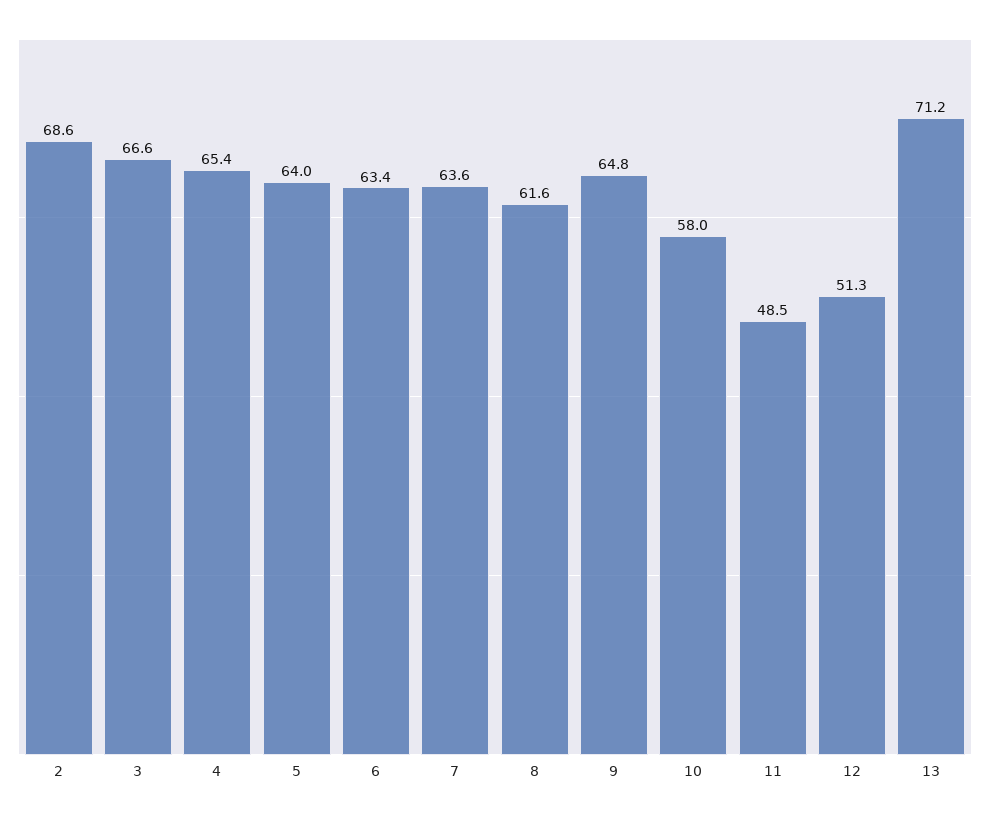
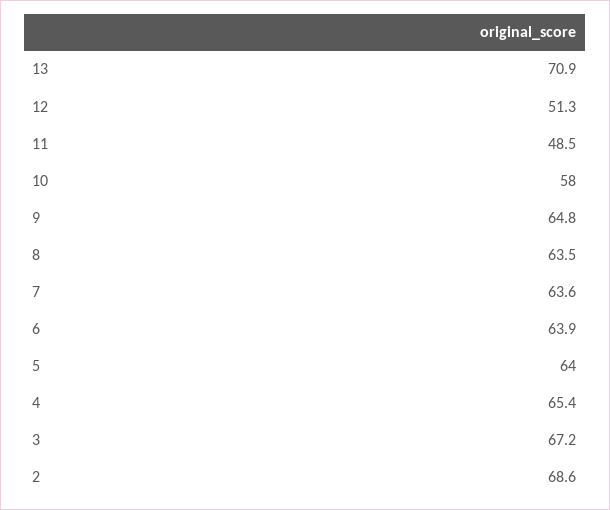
  {
    "2": 68.6,
-   "3": 66.6,
+   "3": 67.2,
    "4": 65.4,
    "5": 64,
-   "6": 63.4,
+   "6": 63.9,
    "7": 63.6,
-   "8": 61.6,
+   "8": 63.5,
    "9": 64.8,
    "10": 58,
    "11": 48.5,
    "12": 51.3,
-   "13": 71.2
+   "13": 70.9
  }

